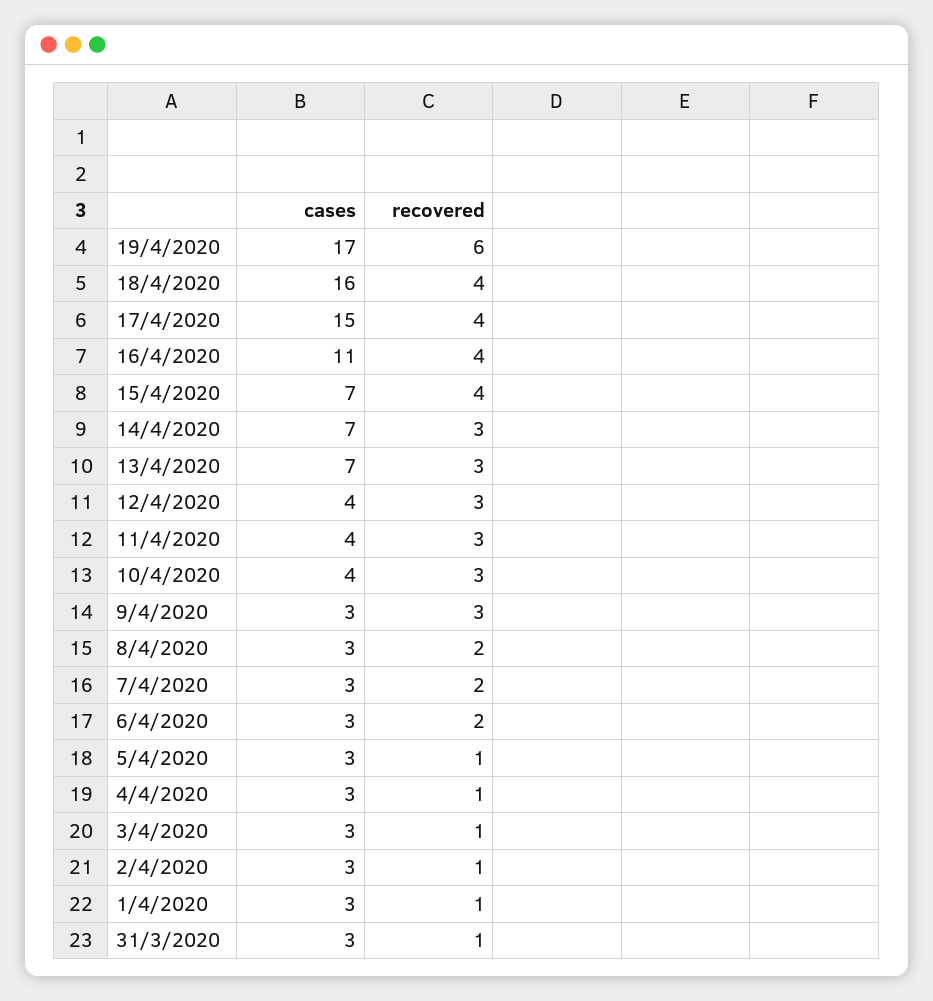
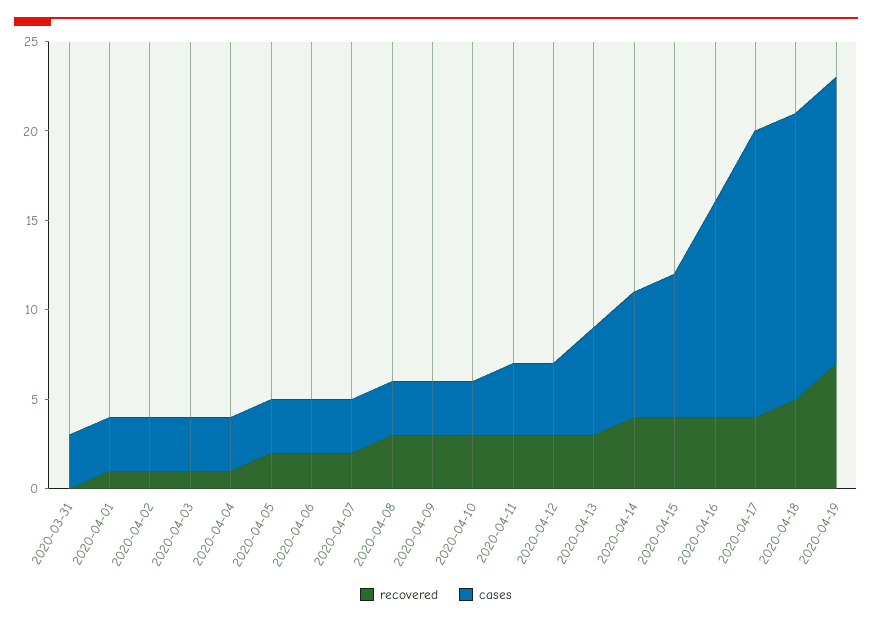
  {
    "cases": {
-     "19/4/2020": 17,
+     "19/4/2020": 16,
      "18/4/2020": 16,
-     "17/4/2020": 15,
+     "17/4/2020": 16,
-     "16/4/2020": 11,
+     "16/4/2020": 12,
-     "15/4/2020": 7,
+     "15/4/2020": 8,
      "14/4/2020": 7,
-     "13/4/2020": 7,
+     "13/4/2020": 6,
      "12/4/2020": 4,
      "11/4/2020": 4,
-     "10/4/2020": 4,
+     "10/4/2020": 3,
      "9/4/2020": 3,
      "8/4/2020": 3,
      "7/4/2020": 3,
      "6/4/2020": 3,
      "5/4/2020": 3,
      "4/4/2020": 3,
      "3/4/2020": 3,
      "2/4/2020": 3,
      "1/4/2020": 3,
      "31/3/2020": 3
    },
    "recovered": {
-     "19/4/2020": 6,
+     "19/4/2020": 7,
-     "18/4/2020": 4,
+     "18/4/2020": 5,
      "17/4/2020": 4,
      "16/4/2020": 4,
      "15/4/2020": 4,
-     "14/4/2020": 3,
+     "14/4/2020": 4,
      "13/4/2020": 3,
      "12/4/2020": 3,
      "11/4/2020": 3,
      "10/4/2020": 3,
      "9/4/2020": 3,
-     "8/4/2020": 2,
+     "8/4/2020": 3,
      "7/4/2020": 2,
      "6/4/2020": 2,
-     "5/4/2020": 1,
+     "5/4/2020": 2,
      "4/4/2020": 1,
      "3/4/2020": 1,
      "2/4/2020": 1,
      "1/4/2020": 1,
-     "31/3/2020": 1
+     "31/3/2020": 0
    }
  }

